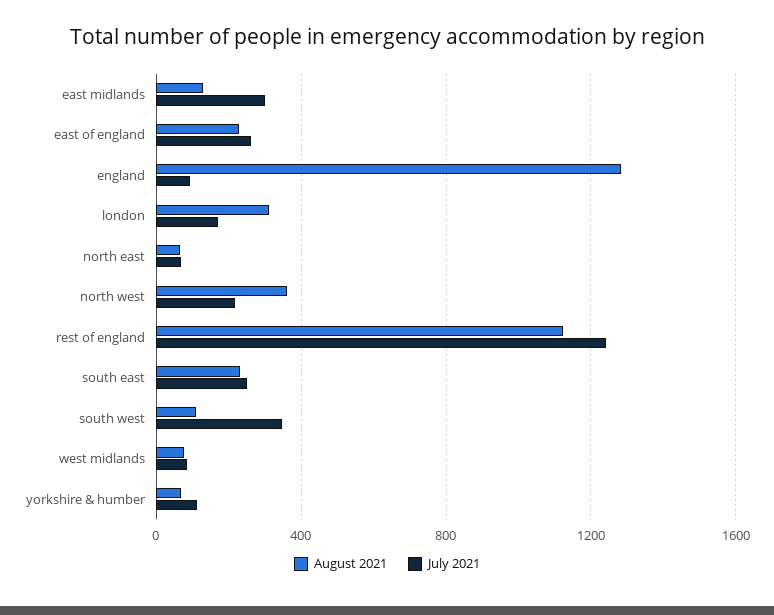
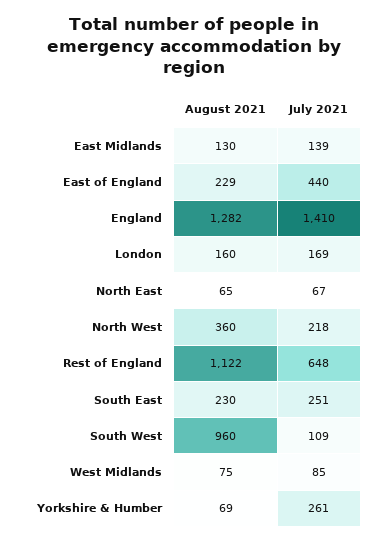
  {
    "August 2021": {
      "east midlands": 130,
      "east of england": 229,
      "england": 1282,
-     "london": 300,
+     "london": 160,
      "north east": 65,
      "north west": 360,
      "rest of england": 1122,
      "south east": 230,
-     "south west": 100,
+     "south west": 960,
      "west midlands": 75,
      "yorkshire & humber": 69
    },
    "July 2021": {
-     "east midlands": 300,
+     "east midlands": 139,
-     "east of england": 250,
+     "east of england": 440,
-     "england": 100,
+     "england": 1410,
      "london": 169,
      "north east": 67,
      "north west": 218,
-     "rest of england": 1250,
+     "rest of england": 648,
      "south east": 251,
-     "south west": 350,
+     "south west": 109,
      "west midlands": 85,
-     "yorkshire & humber": 100
+     "yorkshire & humber": 261
    }
  }

